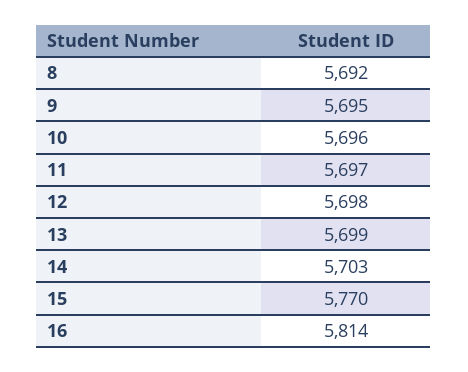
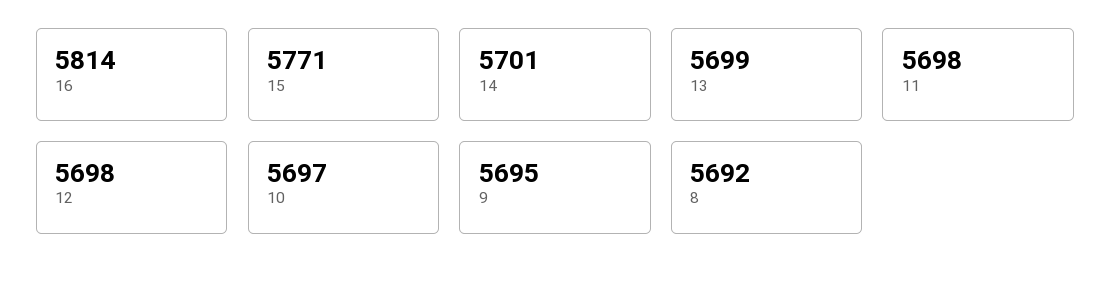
  {
    "8": 5692,
    "9": 5695,
-   "10": 5696,
+   "10": 5697,
-   "11": 5697,
+   "11": 5698,
    "12": 5698,
    "13": 5699,
-   "14": 5703,
+   "14": 5701,
-   "15": 5770,
+   "15": 5771,
    "16": 5814
  }

